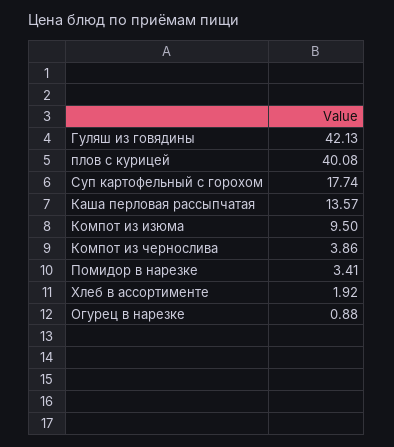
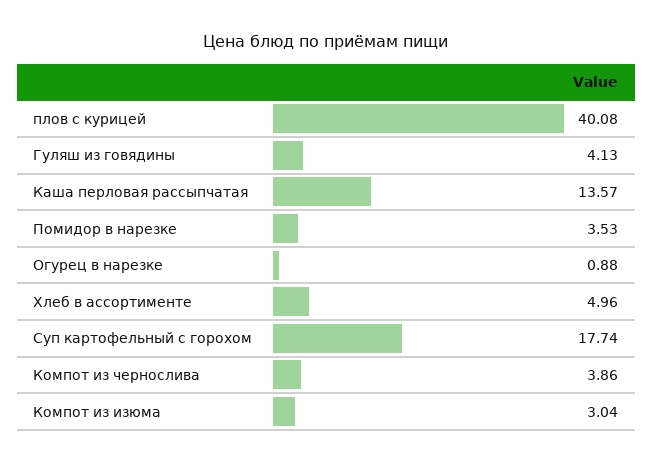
  {
-   "Гуляш из говядины": 42.13,
+   "Гуляш из говядины": 4.13,
    "плов с курицей": 40.08,
    "Суп картофельный с горохом": 17.74,
    "Каша перловая рассыпчатая": 13.57,
-   "Компот из изюма": 9.5,
+   "Компот из изюма": 3.04,
    "Компот из чернослива": 3.86,
-   "Помидор в нарезке": 3.41,
+   "Помидор в нарезке": 3.53,
-   "Хлеб в ассортименте": 1.92,
+   "Хлеб в ассортименте": 4.96,
    "Огурец в нарезке": 0.88
  }

